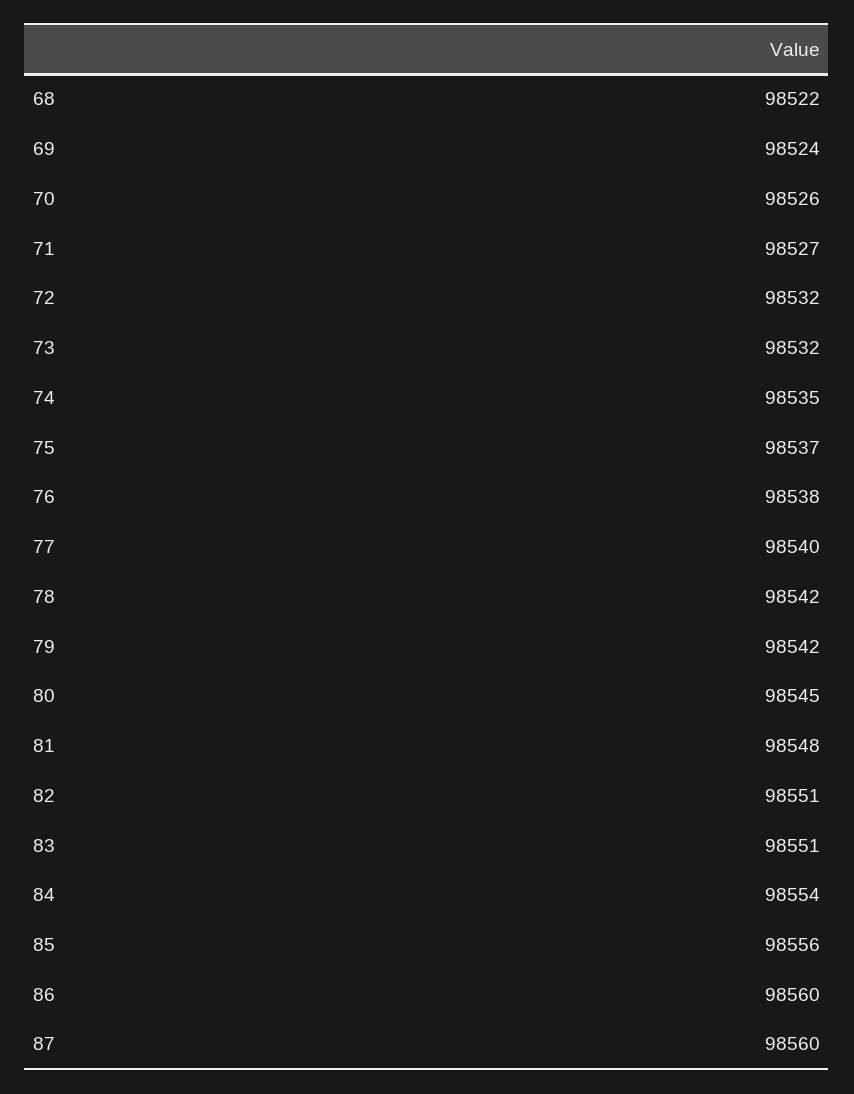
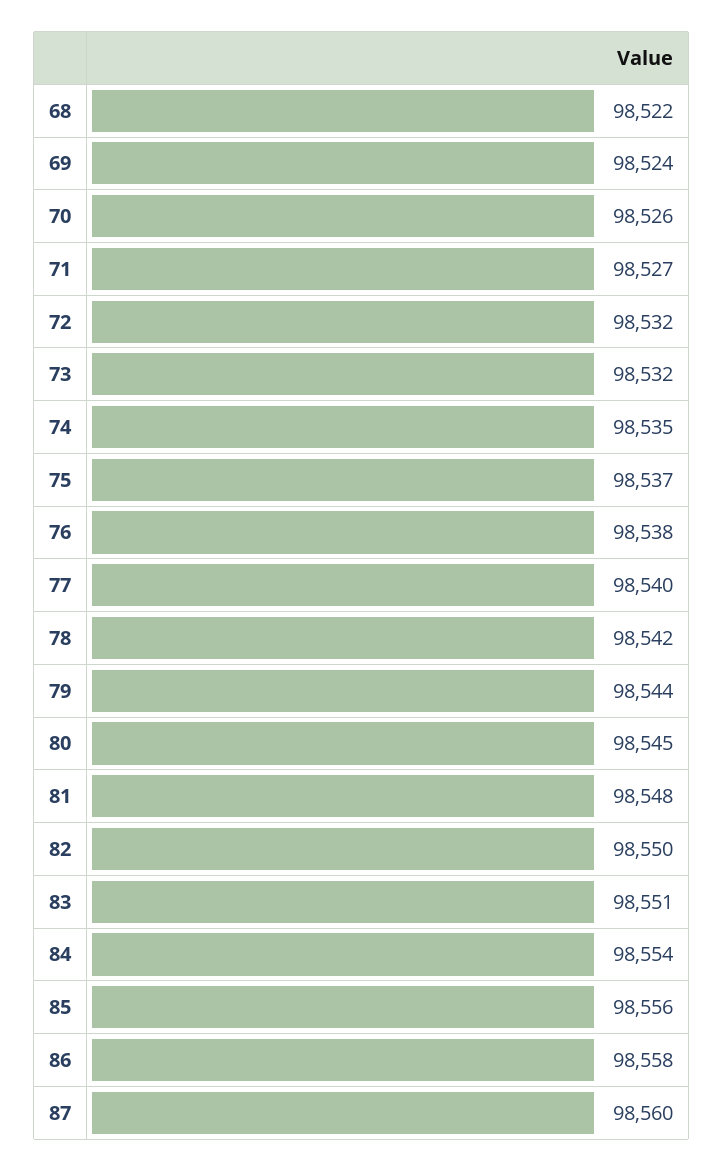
  {
    "68": 98522,
    "69": 98524,
    "70": 98526,
    "71": 98527,
    "72": 98532,
    "73": 98532,
    "74": 98535,
    "75": 98537,
    "76": 98538,
    "77": 98540,
    "78": 98542,
-   "79": 98542,
+   "79": 98544,
    "80": 98545,
    "81": 98548,
-   "82": 98551,
+   "82": 98550,
    "83": 98551,
    "84": 98554,
    "85": 98556,
-   "86": 98560,
+   "86": 98558,
    "87": 98560
  }

